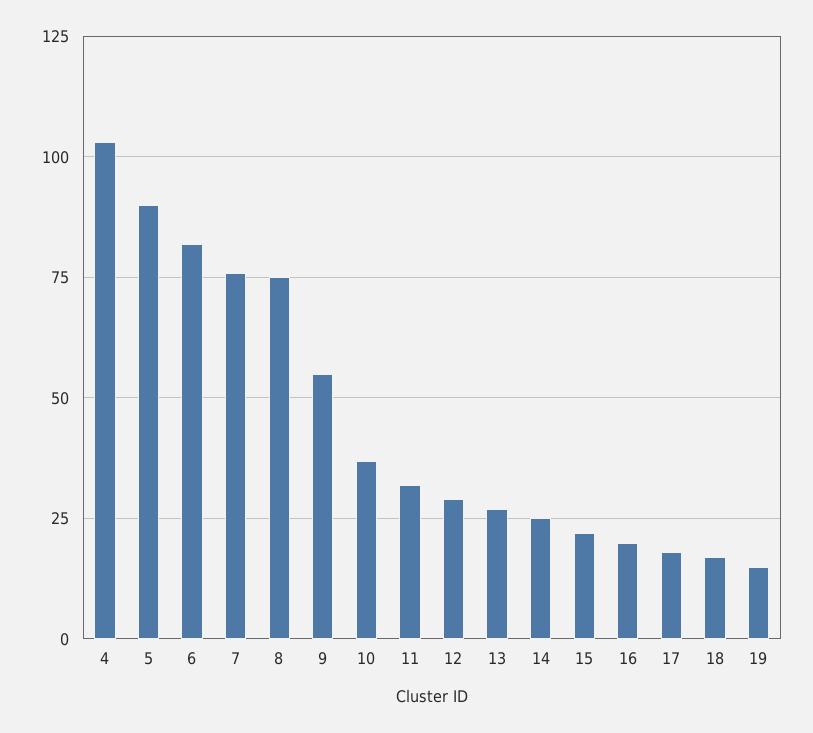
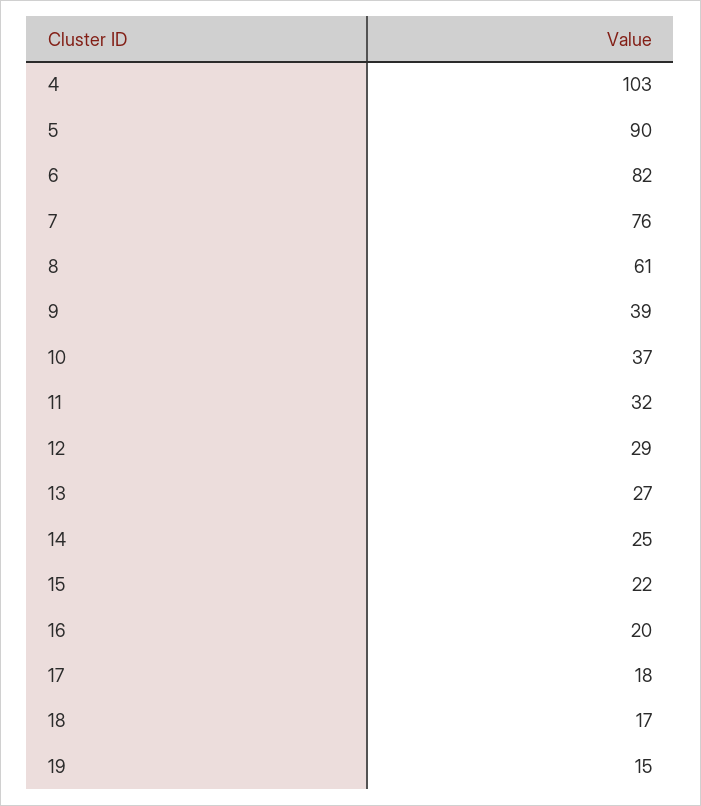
  {
    "4": 103,
    "5": 90,
    "6": 82,
    "7": 76,
-   "8": 75,
+   "8": 61,
-   "9": 55,
+   "9": 39,
    "10": 37,
    "11": 32,
    "12": 29,
    "13": 27,
    "14": 25,
    "15": 22,
    "16": 20,
    "17": 18,
    "18": 17,
    "19": 15
  }

